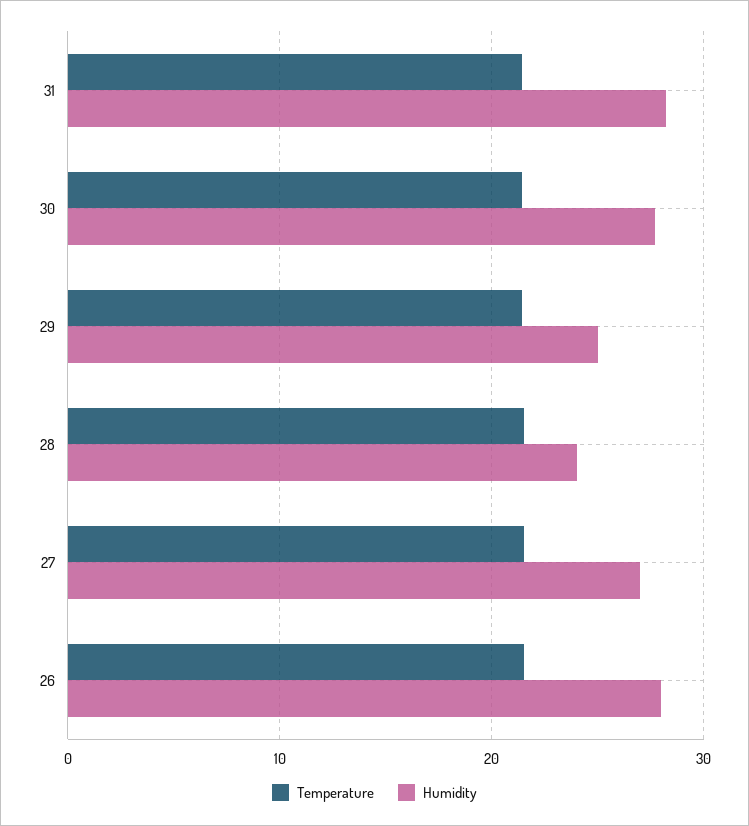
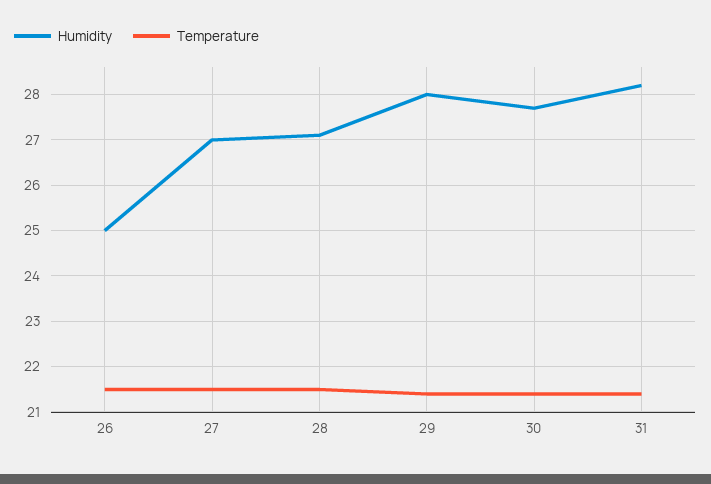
  {
    "Temperature": {
      "31": 21.5,
      "30": 21.5,
      "29": 21.5,
      "28": 21.5,
      "27": 21.5,
      "26": 21.5
    },
    "Humidity": {
      "31": 28,
      "30": 27.5,
-     "29": 25,
+     "29": 28,
-     "28": 24,
+     "28": 27,
      "27": 27,
-     "26": 28
+     "26": 25
    }
  }

